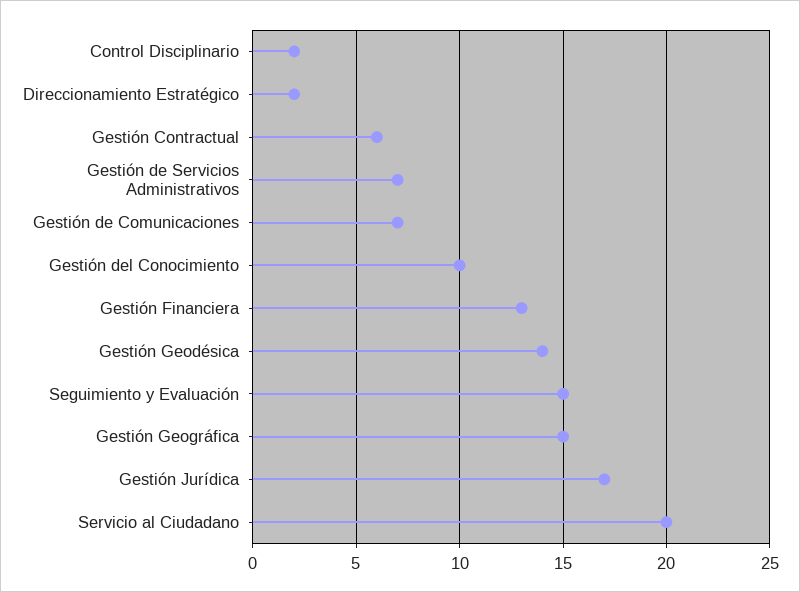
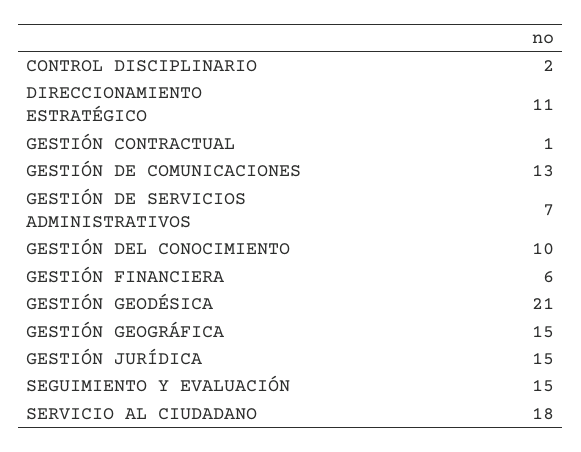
  {
    "Control Disciplinario": 2,
-   "Direccionamiento Estratégico": 2,
+   "Direccionamiento Estratégico": 11,
-   "Gestión Contractual": 6,
+   "Gestión Contractual": 1,
    "Gestión de Servicios Administrativos": 7,
-   "Gestión de Comunicaciones": 7,
+   "Gestión de Comunicaciones": 13,
    "Gestión del Conocimiento": 10,
-   "Gestión Financiera": 13,
+   "Gestión Financiera": 6,
-   "Gestión Geodésica": 14,
+   "Gestión Geodésica": 21,
    "Seguimiento y Evaluación": 15,
    "Gestión Geográfica": 15,
-   "Gestión Jurídica": 17,
+   "Gestión Jurídica": 15,
-   "Servicio al Ciudadano": 20
+   "Servicio al Ciudadano": 18
  }

